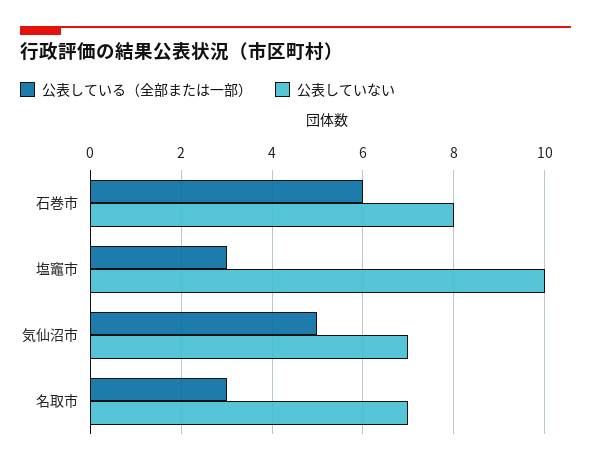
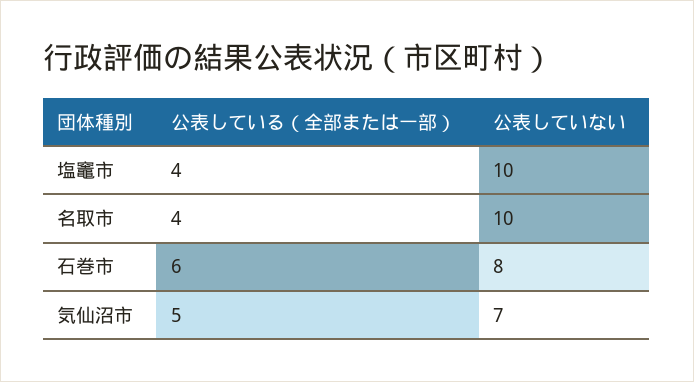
  {
    "公表している（全部または一部）": {
      "石巻市": 6,
-     "塩竈市": 3,
+     "塩竈市": 4,
      "気仙沼市": 5,
-     "名取市": 3
+     "名取市": 4
    },
    "公表していない": {
      "石巻市": 8,
      "塩竈市": 10,
      "気仙沼市": 7,
-     "名取市": 7
+     "名取市": 10
    }
  }

